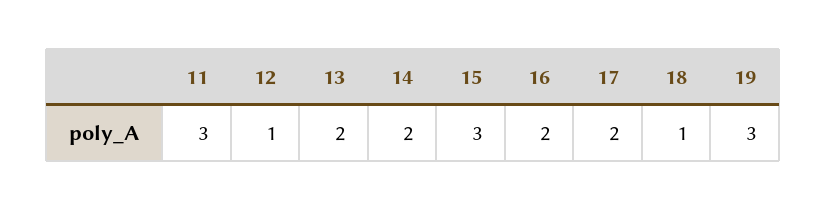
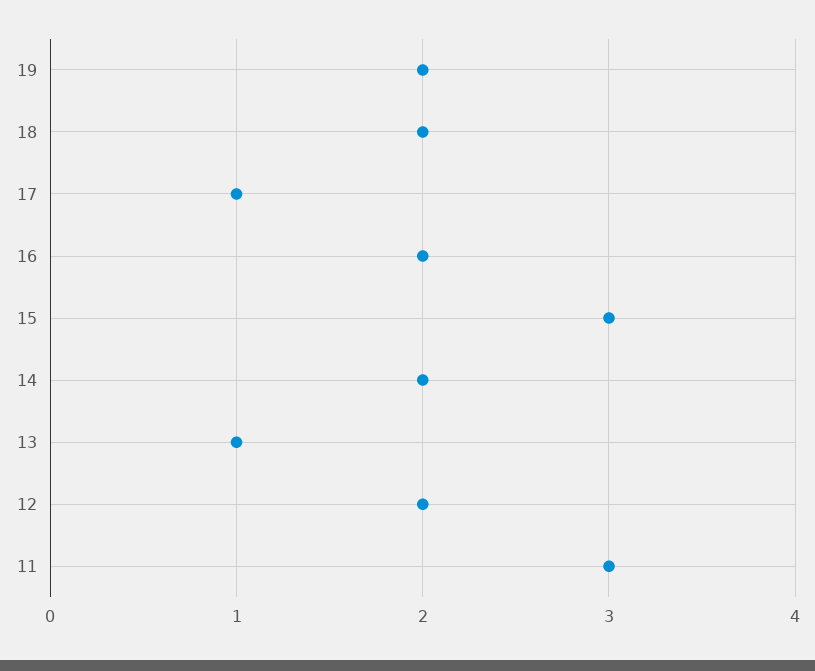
  {
    "11": 3,
-   "12": 1,
+   "12": 2,
-   "13": 2,
+   "13": 1,
    "14": 2,
    "15": 3,
    "16": 2,
-   "17": 2,
+   "17": 1,
-   "18": 1,
+   "18": 2,
-   "19": 3
+   "19": 2
  }

